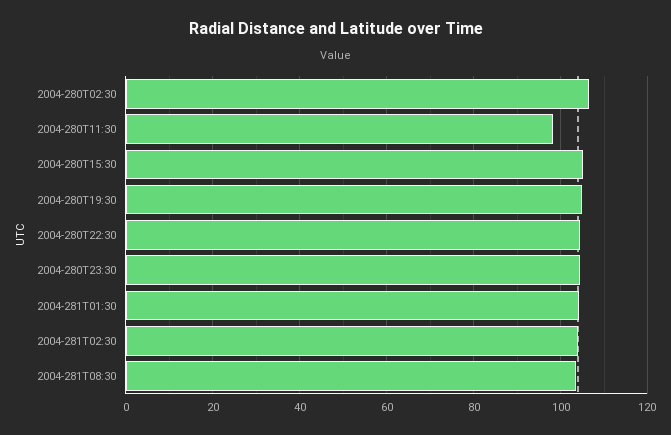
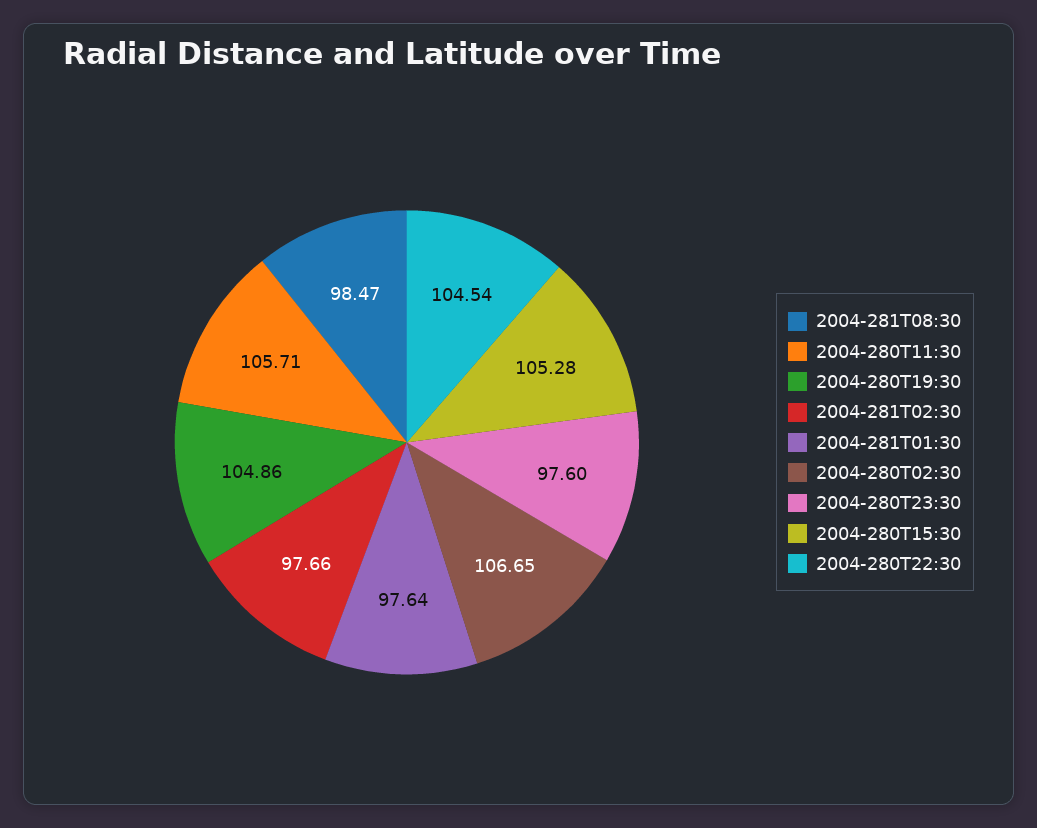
  {
    "2004-280T02:30": 106.65,
-   "2004-280T11:30": 98,
+   "2004-280T11:30": 105.71,
    "2004-280T15:30": 105.28,
    "2004-280T19:30": 104.86,
    "2004-280T22:30": 104.54,
-   "2004-280T23:30": 104,
+   "2004-280T23:30": 97.6,
-   "2004-281T01:30": 104,
+   "2004-281T01:30": 97.64,
-   "2004-281T02:30": 104,
+   "2004-281T02:30": 97.66,
-   "2004-281T08:30": 104
+   "2004-281T08:30": 98.47
  }

